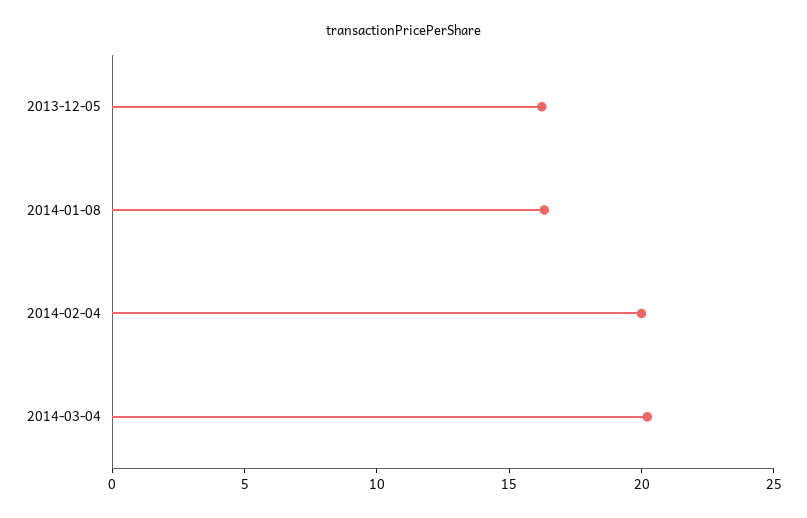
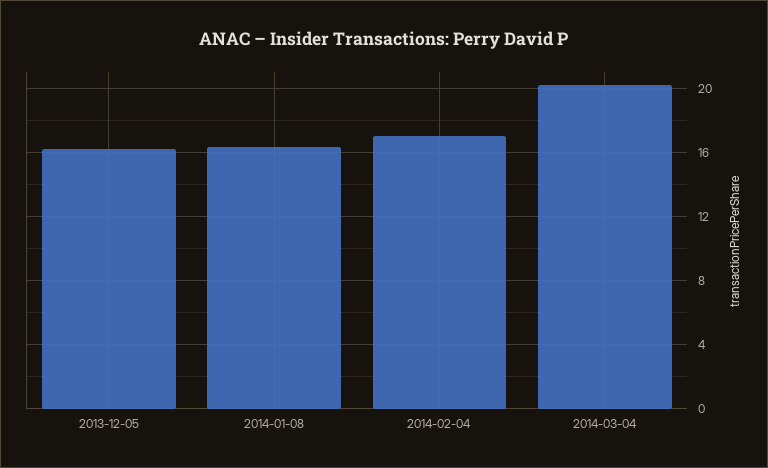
  {
    "2013-12-05": 16,
    "2014-01-08": 16.5,
-   "2014-02-04": 20,
+   "2014-02-04": 17,
    "2014-03-04": 20
  }

